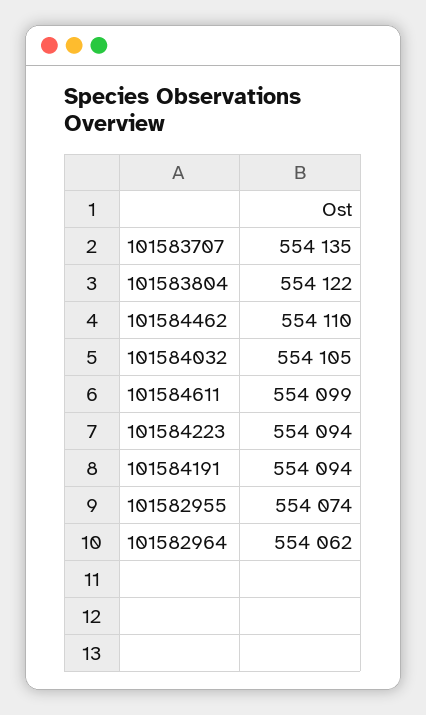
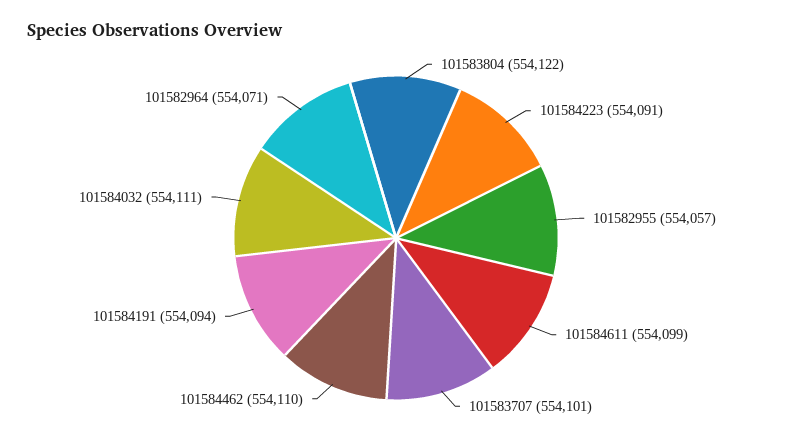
  {
-   "101583707": 554135,
+   "101583707": 554101,
    "101583804": 554122,
    "101584462": 554110,
-   "101584032": 554105,
+   "101584032": 554111,
    "101584611": 554099,
-   "101584223": 554094,
+   "101584223": 554091,
    "101584191": 554094,
-   "101582955": 554074,
+   "101582955": 554057,
-   "101582964": 554062
+   "101582964": 554071
  }

